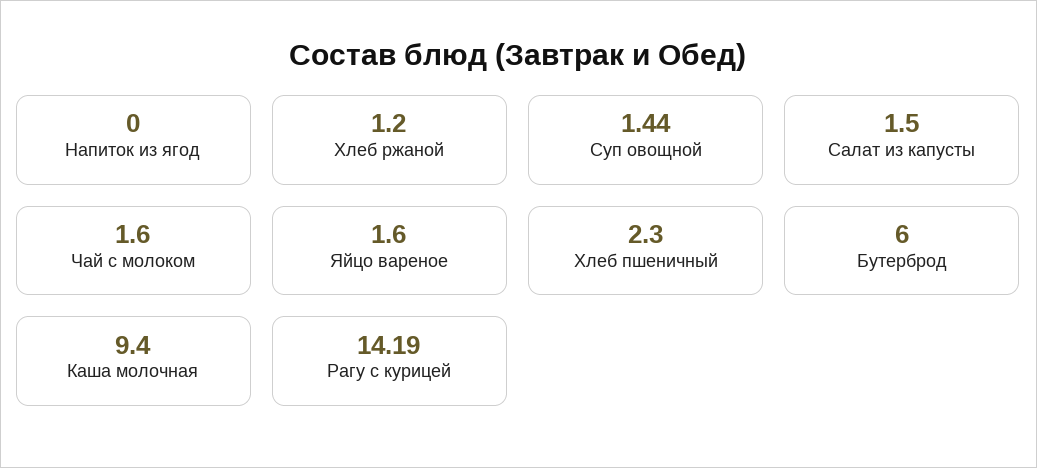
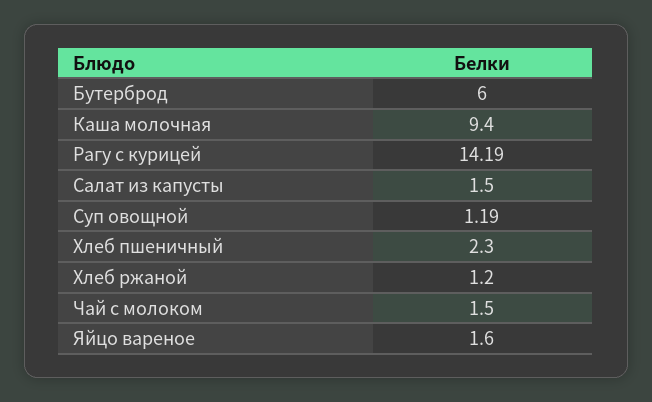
  {
-   "Напиток из ягод": 0,
    "Хлеб ржаной": 1.2,
-   "Суп овощной": 1.44,
+   "Суп овощной": 1.19,
    "Салат из капусты": 1.5,
-   "Чай с молоком": 1.6,
+   "Чай с молоком": 1.5,
    "Яйцо вареное": 1.6,
    "Хлеб пшеничный": 2.3,
    "Бутерброд": 6,
    "Каша молочная": 9.4,
    "Рагу с курицей": 14.19
  }

